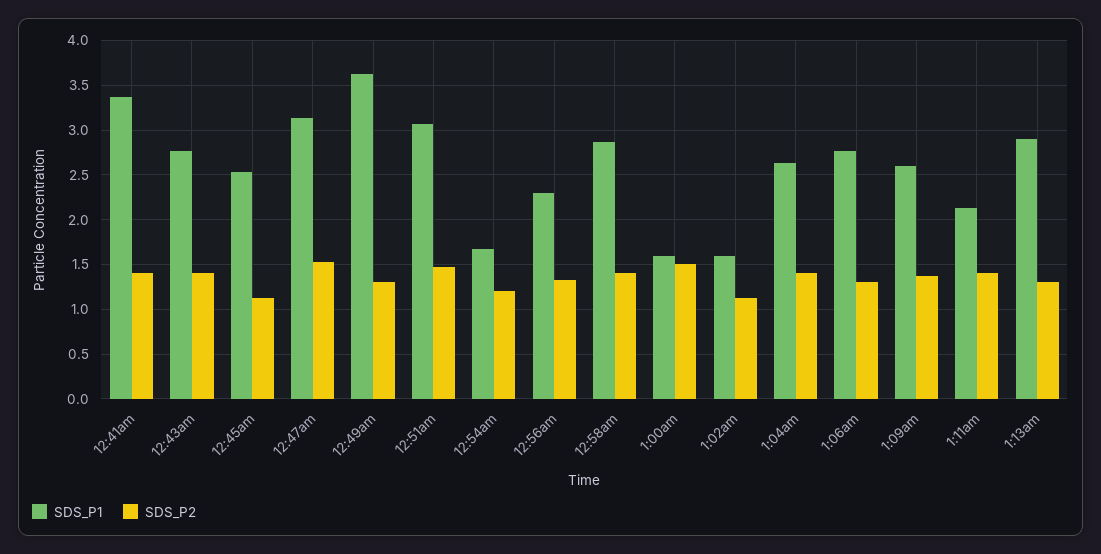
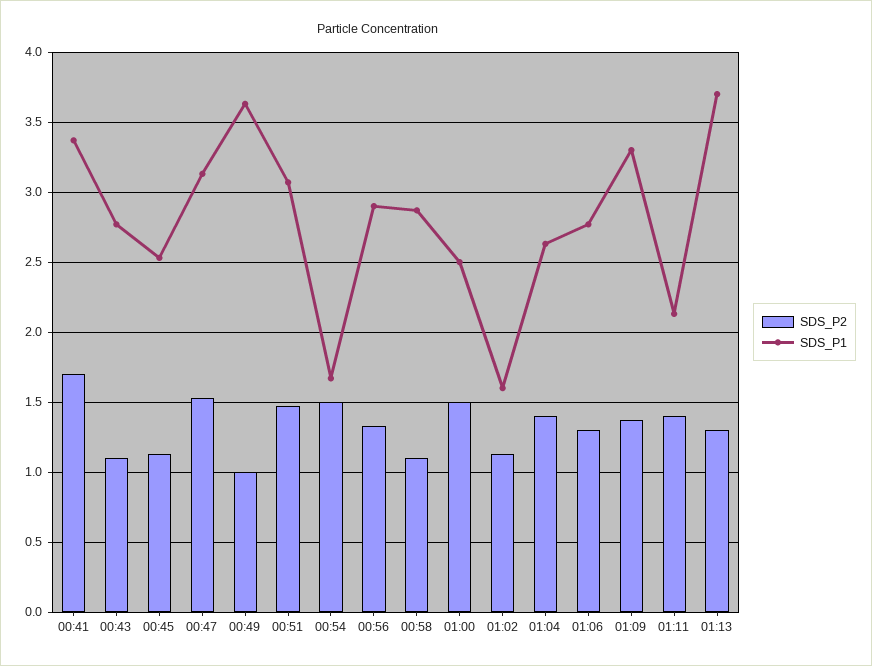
  {
    "SDS_P1": {
      "12:41am": 3.35,
      "12:43am": 2.75,
      "12:45am": 2.55,
      "12:47am": 3.15,
      "12:49am": 3.65,
      "12:51am": 3.05,
      "12:54am": 1.65,
-     "12:56am": 2.3,
+     "12:56am": 2.9,
      "12:58am": 2.85,
-     "1:00am": 1.6,
+     "1:00am": 2.5,
      "1:02am": 1.6,
      "1:04am": 2.65,
      "1:06am": 2.75,
-     "1:09am": 2.6,
+     "1:09am": 3.3,
      "1:11am": 2.15,
-     "1:13am": 2.9
+     "1:13am": 3.7
    },
    "SDS_P2": {
-     "12:41am": 1.4,
+     "12:41am": 1.7,
-     "12:43am": 1.4,
+     "12:43am": 1.1,
      "12:45am": 1.15,
      "12:47am": 1.55,
-     "12:49am": 1.3,
+     "12:49am": 1,
      "12:51am": 1.45,
-     "12:54am": 1.2,
+     "12:54am": 1.5,
      "12:56am": 1.35,
-     "12:58am": 1.4,
+     "12:58am": 1.1,
      "1:00am": 1.5,
      "1:02am": 1.15,
      "1:04am": 1.4,
      "1:06am": 1.3,
      "1:09am": 1.35,
      "1:11am": 1.4,
      "1:13am": 1.3
    }
  }

